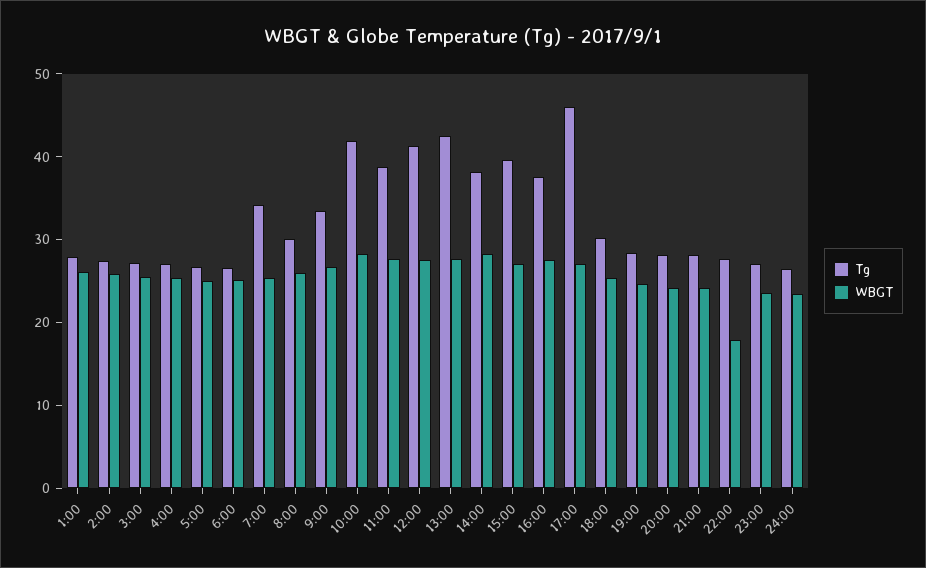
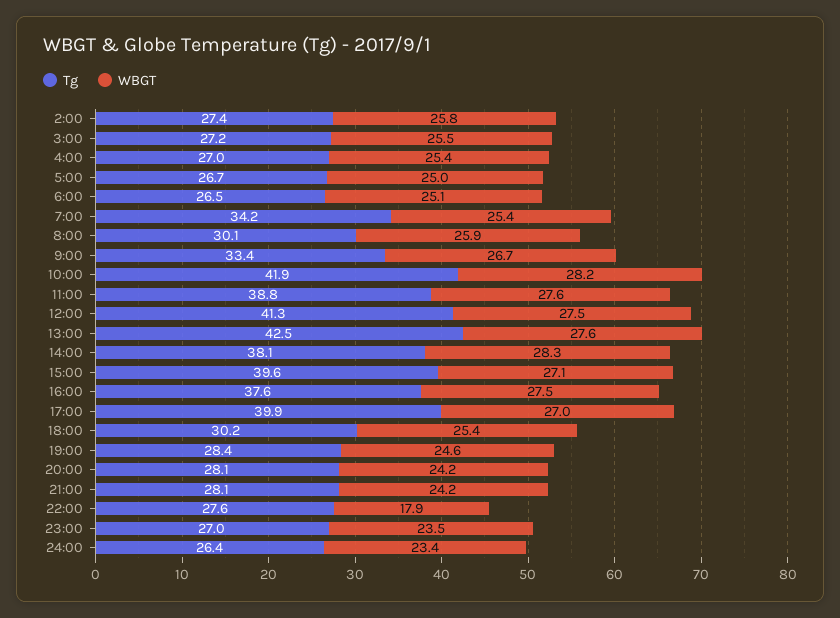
  {
    "Tg": {
-     "1:00": 28,
      "2:00": 27.4,
      "3:00": 27.2,
      "4:00": 27,
      "5:00": 26.7,
      "6:00": 26.5,
      "7:00": 34.2,
      "8:00": 30.1,
      "9:00": 33.4,
      "10:00": 41.9,
      "11:00": 38.8,
      "12:00": 41.3,
      "13:00": 42.5,
      "14:00": 38.1,
      "15:00": 39.6,
      "16:00": 37.6,
-     "17:00": 46,
+     "17:00": 39.9,
      "18:00": 30.2,
      "19:00": 28.4,
      "20:00": 28.1,
      "21:00": 28.1,
      "22:00": 27.6,
      "23:00": 27,
      "24:00": 26.4
    },
    "WBGT": {
-     "1:00": 26,
      "2:00": 25.8,
      "3:00": 25.5,
      "4:00": 25.4,
      "5:00": 25,
      "6:00": 25.1,
      "7:00": 25.4,
      "8:00": 25.9,
      "9:00": 26.7,
      "10:00": 28.2,
      "11:00": 27.6,
      "12:00": 27.5,
      "13:00": 27.6,
      "14:00": 28.3,
      "15:00": 27.1,
      "16:00": 27.5,
      "17:00": 27,
      "18:00": 25.4,
      "19:00": 24.6,
      "20:00": 24.2,
      "21:00": 24.2,
      "22:00": 17.9,
      "23:00": 23.5,
      "24:00": 23.4
    }
  }

